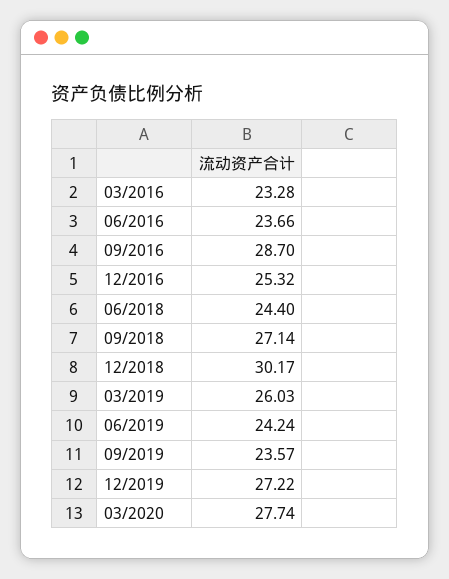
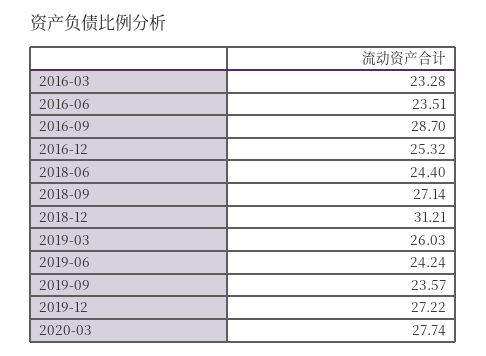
  {
    "03/2016": 23.28,
-   "06/2016": 23.66,
+   "06/2016": 23.51,
    "09/2016": 28.7,
    "12/2016": 25.32,
    "06/2018": 24.4,
    "09/2018": 27.14,
-   "12/2018": 30.17,
+   "12/2018": 31.21,
    "03/2019": 26.03,
    "06/2019": 24.24,
    "09/2019": 23.57,
    "12/2019": 27.22,
    "03/2020": 27.74
  }

